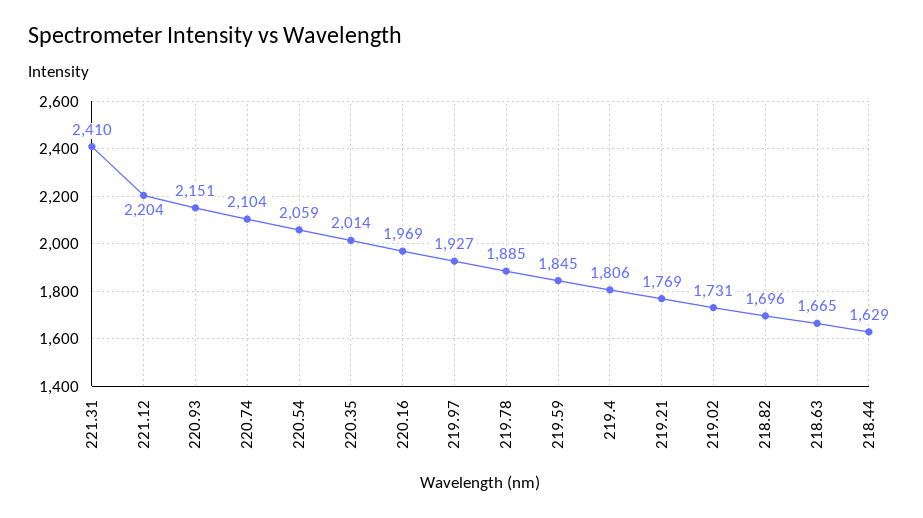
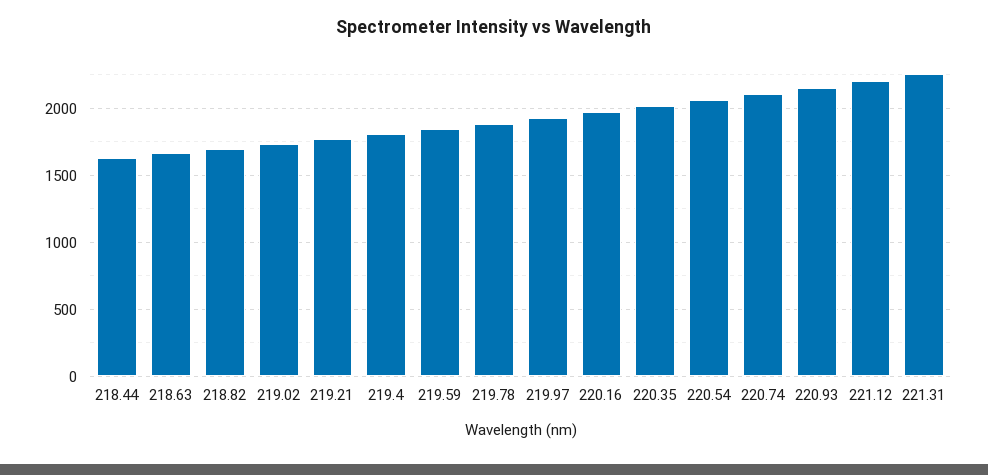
  {
-   "221.31": 2410,
+   "221.31": 2250,
    "221.12": 2204,
    "220.93": 2151,
    "220.74": 2104,
    "220.54": 2059,
    "220.35": 2014,
    "220.16": 1969,
    "219.97": 1927,
    "219.78": 1885,
    "219.59": 1845,
    "219.4": 1806,
    "219.21": 1769,
    "219.02": 1731,
    "218.82": 1696,
    "218.63": 1665,
    "218.44": 1629
  }

